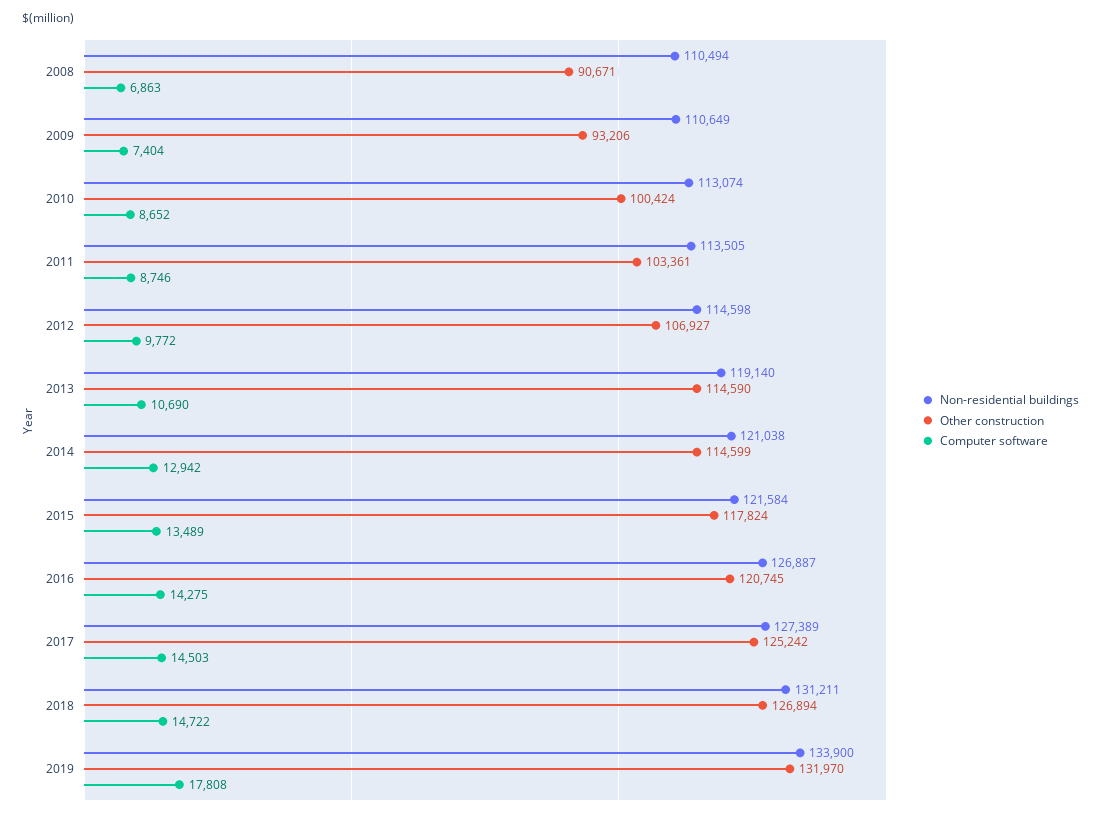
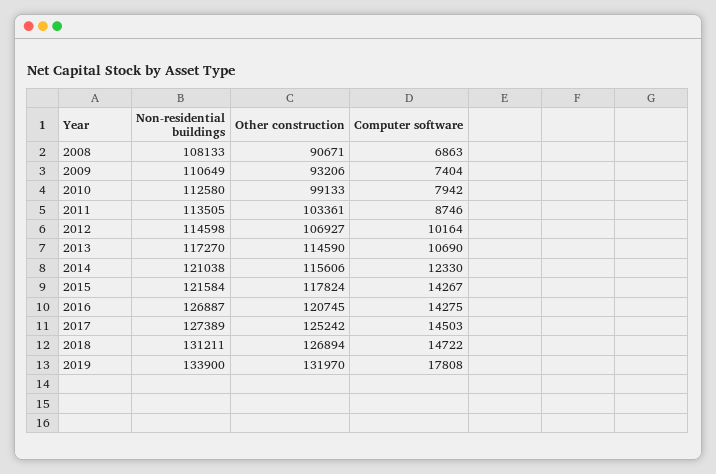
  {
    "Non-residential buildings": {
-     "2008": 110494,
+     "2008": 108133,
      "2009": 110649,
-     "2010": 113074,
+     "2010": 112580,
      "2011": 113505,
      "2012": 114598,
-     "2013": 119140,
+     "2013": 117270,
      "2014": 121038,
      "2015": 121584,
      "2016": 126887,
      "2017": 127389,
      "2018": 131211,
      "2019": 133900
    },
    "Other construction": {
      "2008": 90671,
      "2009": 93206,
-     "2010": 100424,
+     "2010": 99133,
      "2011": 103361,
      "2012": 106927,
      "2013": 114590,
-     "2014": 114599,
+     "2014": 115606,
      "2015": 117824,
      "2016": 120745,
      "2017": 125242,
      "2018": 126894,
      "2019": 131970
    },
    "Computer software": {
      "2008": 6863,
      "2009": 7404,
-     "2010": 8652,
+     "2010": 7942,
      "2011": 8746,
-     "2012": 9772,
+     "2012": 10164,
      "2013": 10690,
-     "2014": 12942,
+     "2014": 12330,
-     "2015": 13489,
+     "2015": 14267,
      "2016": 14275,
      "2017": 14503,
      "2018": 14722,
      "2019": 17808
    }
  }

